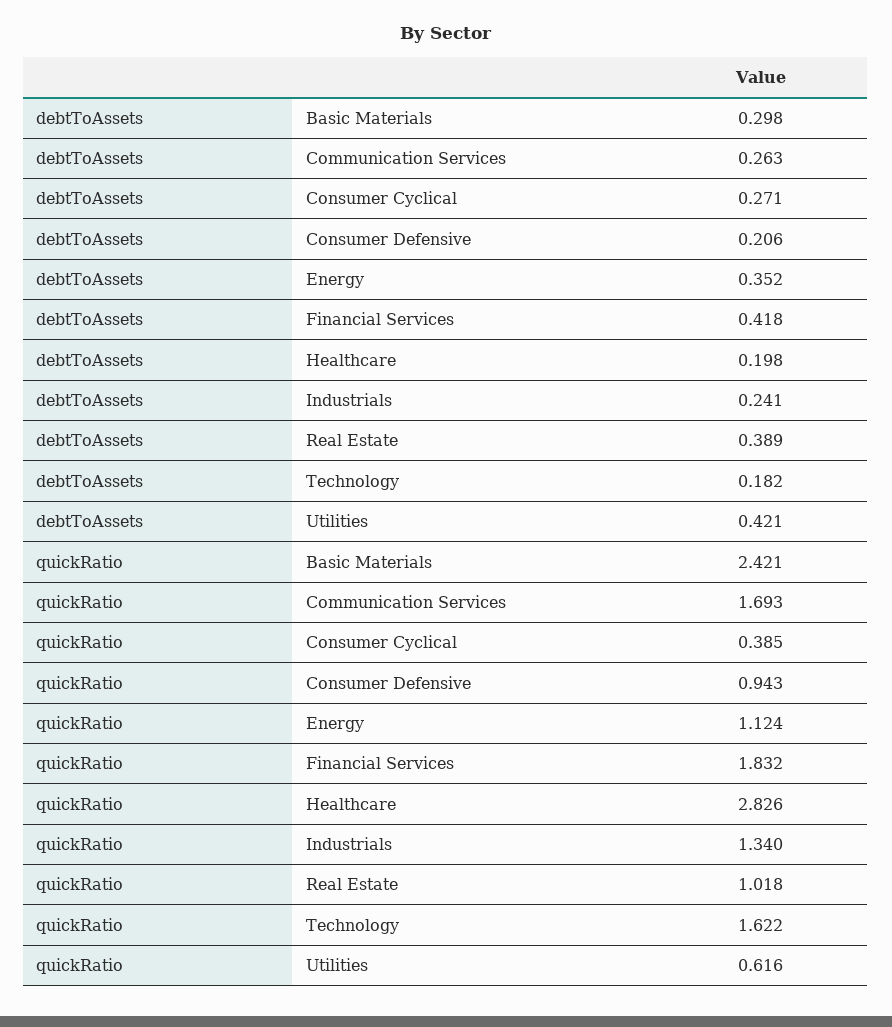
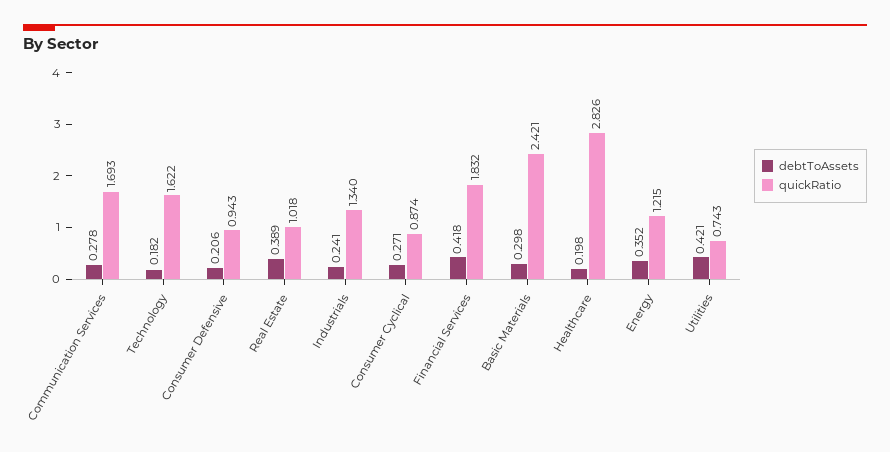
  {
    "debtToAssets": {
      "Basic Materials": 0.298,
-     "Communication Services": 0.263,
+     "Communication Services": 0.278,
      "Consumer Cyclical": 0.271,
      "Consumer Defensive": 0.206,
      "Energy": 0.352,
      "Financial Services": 0.418,
      "Healthcare": 0.198,
      "Industrials": 0.241,
      "Real Estate": 0.389,
      "Technology": 0.182,
      "Utilities": 0.421
    },
    "quickRatio": {
      "Basic Materials": 2.421,
      "Communication Services": 1.693,
-     "Consumer Cyclical": 0.385,
+     "Consumer Cyclical": 0.874,
      "Consumer Defensive": 0.943,
-     "Energy": 1.124,
+     "Energy": 1.215,
      "Financial Services": 1.832,
      "Healthcare": 2.826,
      "Industrials": 1.34,
      "Real Estate": 1.018,
      "Technology": 1.622,
-     "Utilities": 0.616
+     "Utilities": 0.743
    }
  }

